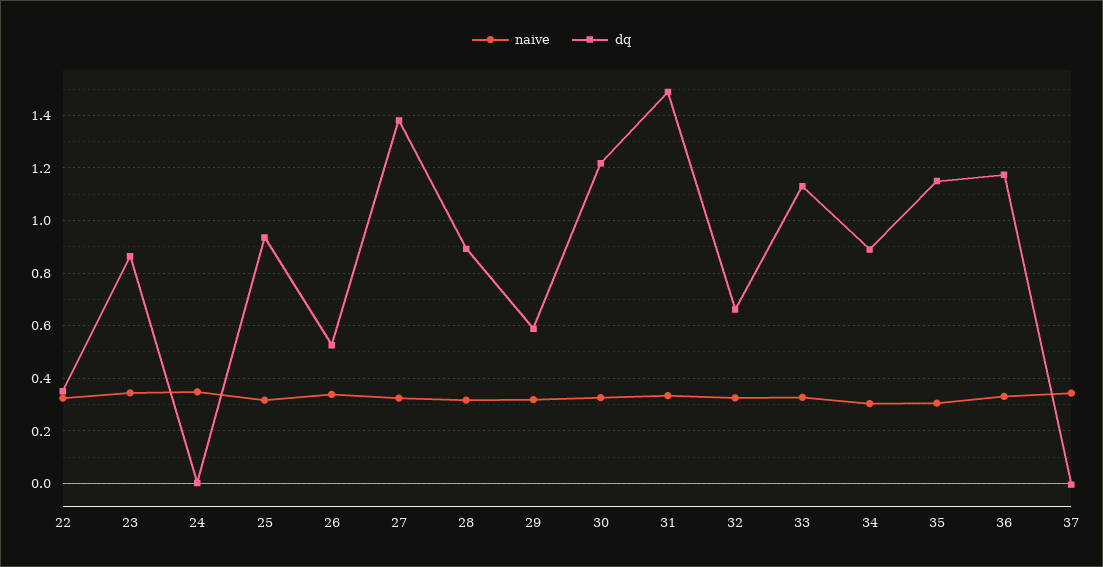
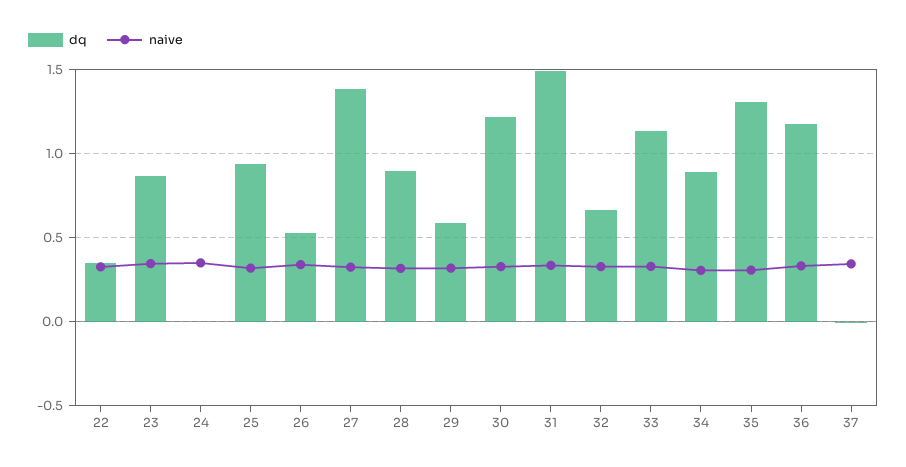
  {
    "naive": {
      "22": 0.325,
      "23": 0.35,
      "24": 0.35,
      "25": 0.325,
      "26": 0.35,
      "27": 0.325,
      "28": 0.325,
      "29": 0.325,
      "30": 0.325,
      "31": 0.325,
      "32": 0.325,
      "33": 0.325,
      "34": 0.3,
      "35": 0.3,
      "36": 0.325,
      "37": 0.35
    },
    "dq": {
      "22": 0.35,
      "23": 0.875,
      "24": 0,
      "25": 0.925,
      "26": 0.525,
      "27": 1.375,
      "28": 0.9,
      "29": 0.6,
      "30": 1.225,
      "31": 1.5,
      "32": 0.65,
      "33": 1.125,
      "34": 0.9,
-     "35": 1.15,
+     "35": 1.3,
      "36": 1.175,
      "37": 0
    }
  }

